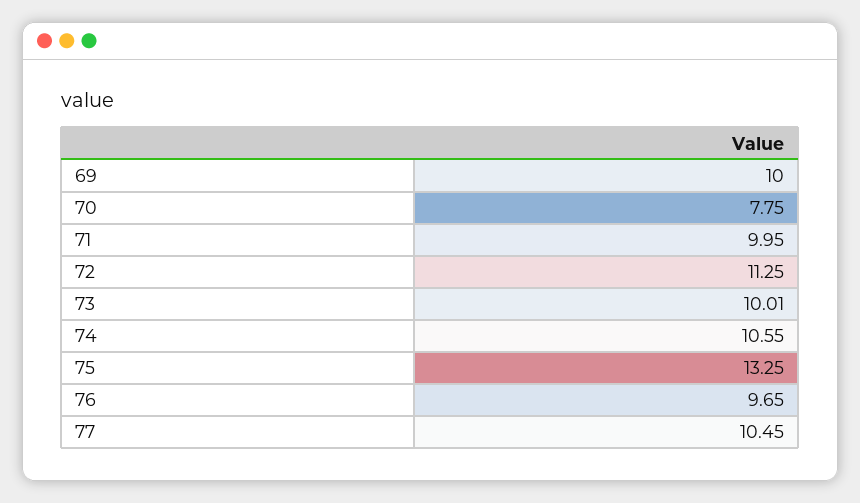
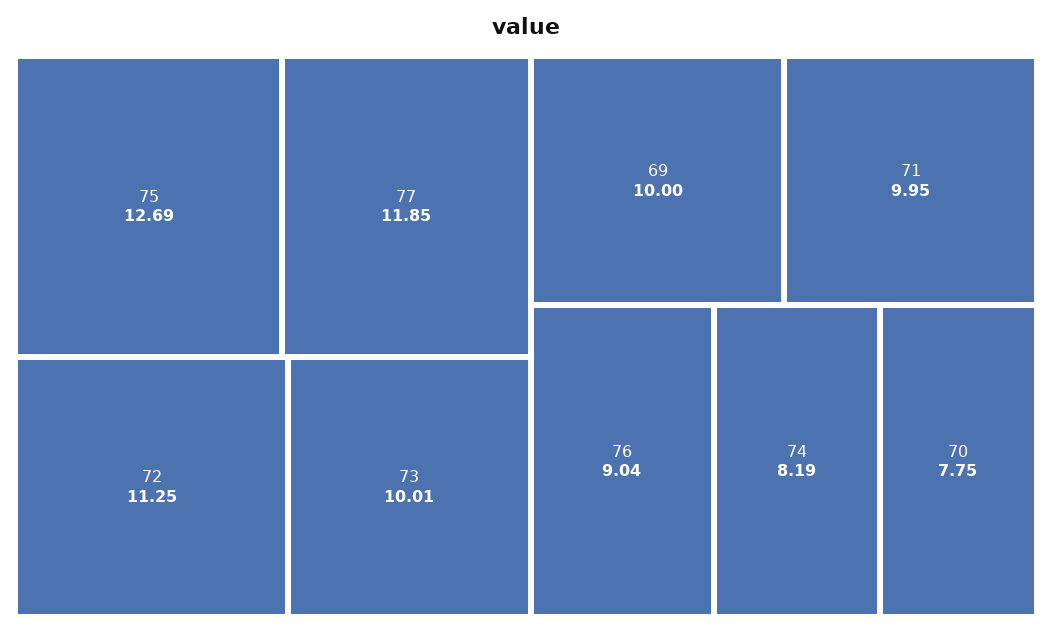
  {
    "69": 10,
    "70": 7.75,
    "71": 9.95,
    "72": 11.25,
    "73": 10.01,
-   "74": 10.55,
+   "74": 8.19,
-   "75": 13.25,
+   "75": 12.69,
-   "76": 9.65,
+   "76": 9.04,
-   "77": 10.45
+   "77": 11.85
  }

